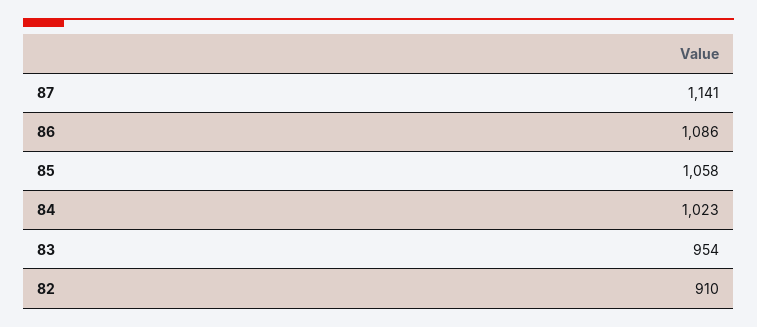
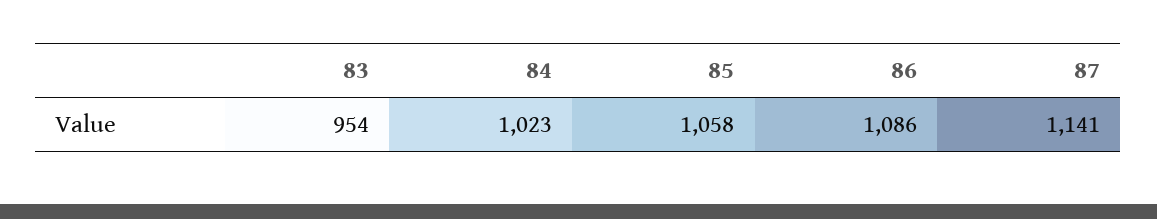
  {
    "87": 1141,
    "86": 1086,
    "85": 1058,
    "84": 1023,
-   "83": 954,
+   "83": 954
-   "82": 910
  }

